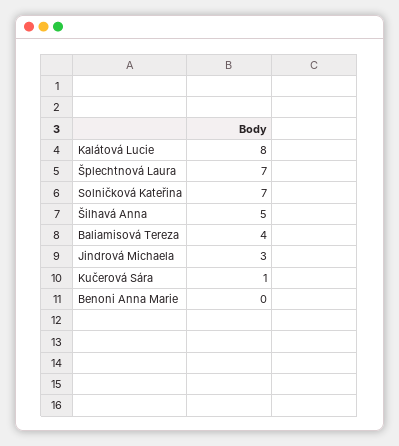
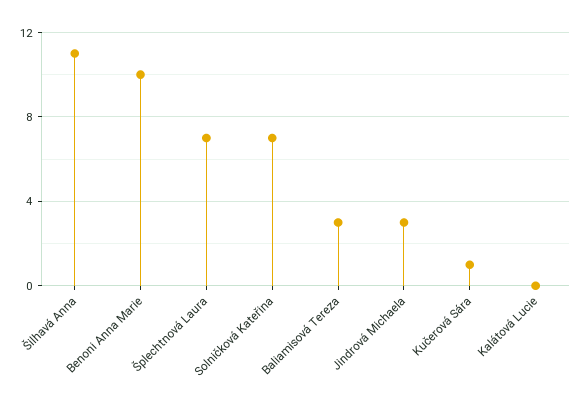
  {
-   "Kalátová Lucie": 8,
+   "Kalátová Lucie": 0,
    "Šplechtnová Laura": 7,
    "Solničková Kateřina": 7,
-   "Šilhavá Anna": 5,
+   "Šilhavá Anna": 11,
-   "Baliamisová Tereza": 4,
+   "Baliamisová Tereza": 3,
    "Jindrová Michaela": 3,
    "Kučerová Sára": 1,
-   "Benoni Anna Marie": 0
+   "Benoni Anna Marie": 10
  }

